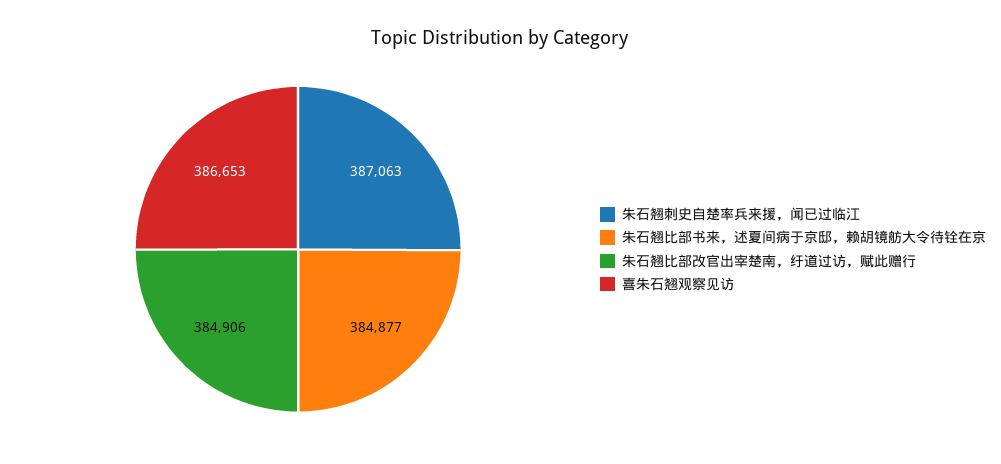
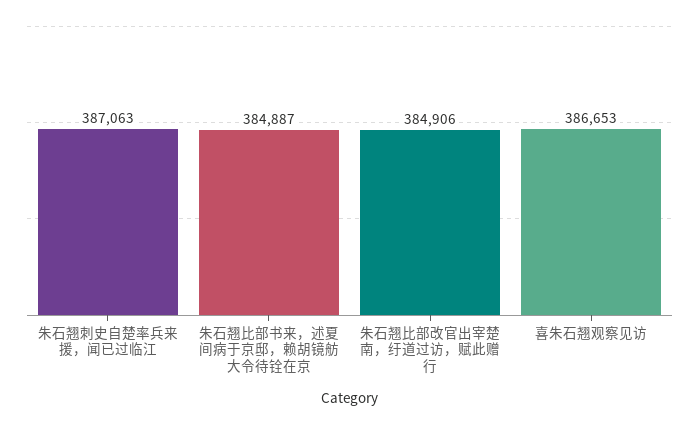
  {
    "朱石翘刺史自楚率兵来援，闻已过临江": 387063,
-   "朱石翘比部书来，述夏间病于京邸，赖胡镜舫大令待铨在京": 384877,
+   "朱石翘比部书来，述夏间病于京邸，赖胡镜舫大令待铨在京": 384887,
    "朱石翘比部改官出宰楚南，纡道过访，赋此赠行": 384906,
    "喜朱石翘观察见访": 386653
  }

